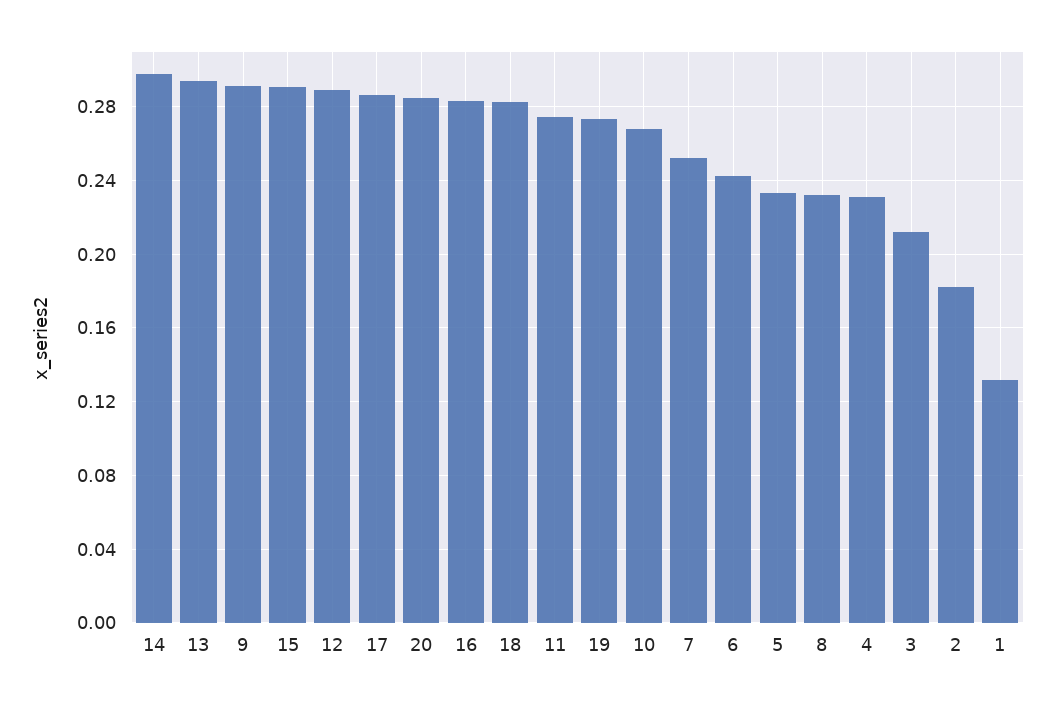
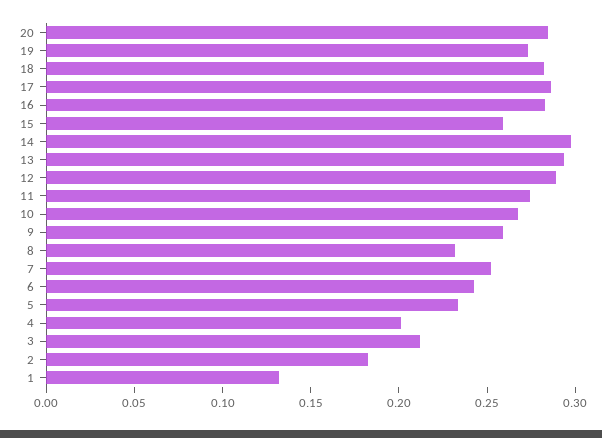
  {
    "14": 0.3,
    "13": 0.295,
-   "9": 0.29,
+   "9": 0.26,
-   "15": 0.29,
+   "15": 0.26,
    "12": 0.29,
    "17": 0.285,
    "20": 0.285,
    "16": 0.285,
    "18": 0.28,
    "11": 0.275,
    "19": 0.275,
    "10": 0.27,
    "7": 0.25,
    "6": 0.245,
    "5": 0.235,
    "8": 0.23,
-   "4": 0.23,
+   "4": 0.2,
    "3": 0.21,
    "2": 0.18,
    "1": 0.13
  }

